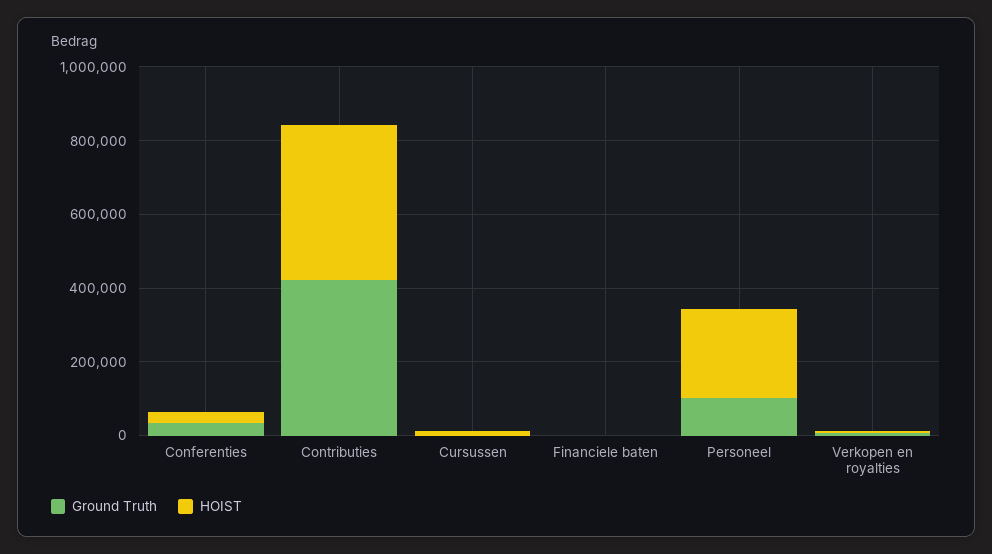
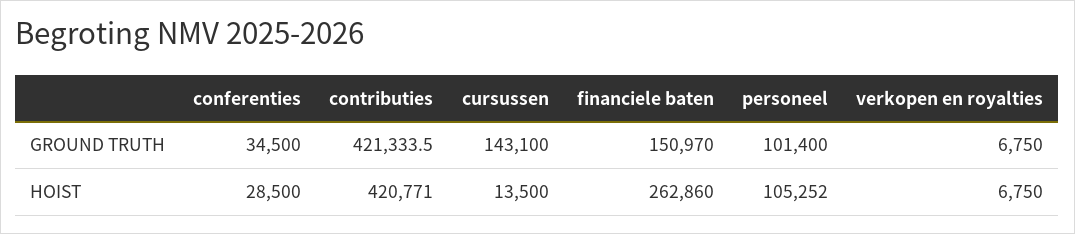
  {
    "Ground Truth": {
      "Conferenties": 34500,
      "Contributies": 421333.5,
-     "Cursussen": 0,
+     "Cursussen": 143100,
-     "Financiele baten": 0,
+     "Financiele baten": 150970,
      "Personeel": 101400,
      "Verkopen en royalties": 6750
    },
    "HOIST": {
      "Conferenties": 28500,
      "Contributies": 420771,
      "Cursussen": 13500,
-     "Financiele baten": 0,
+     "Financiele baten": 262860,
-     "Personeel": 250000,
+     "Personeel": 105252,
      "Verkopen en royalties": 6750
    }
  }

